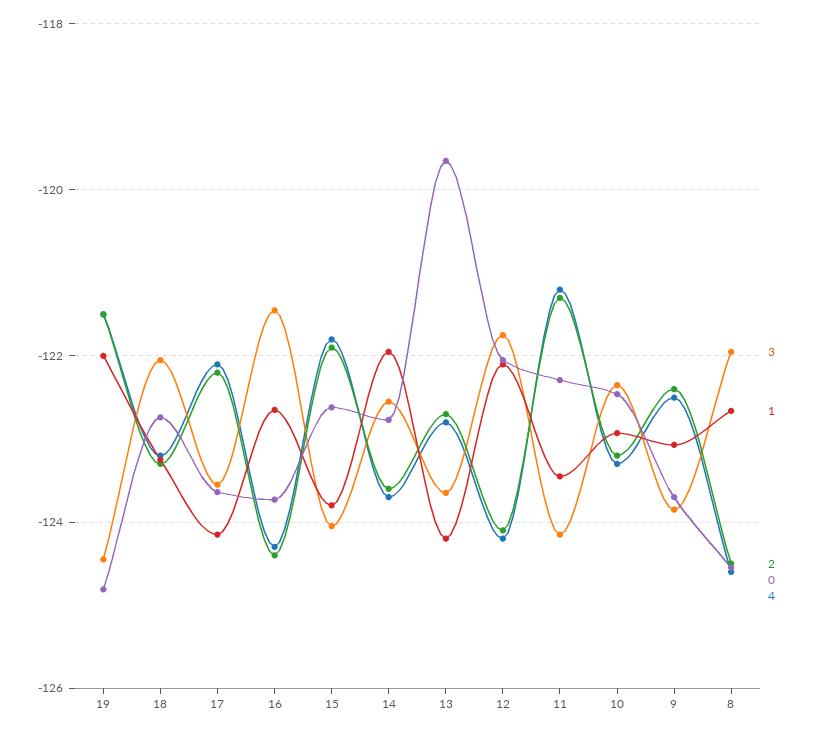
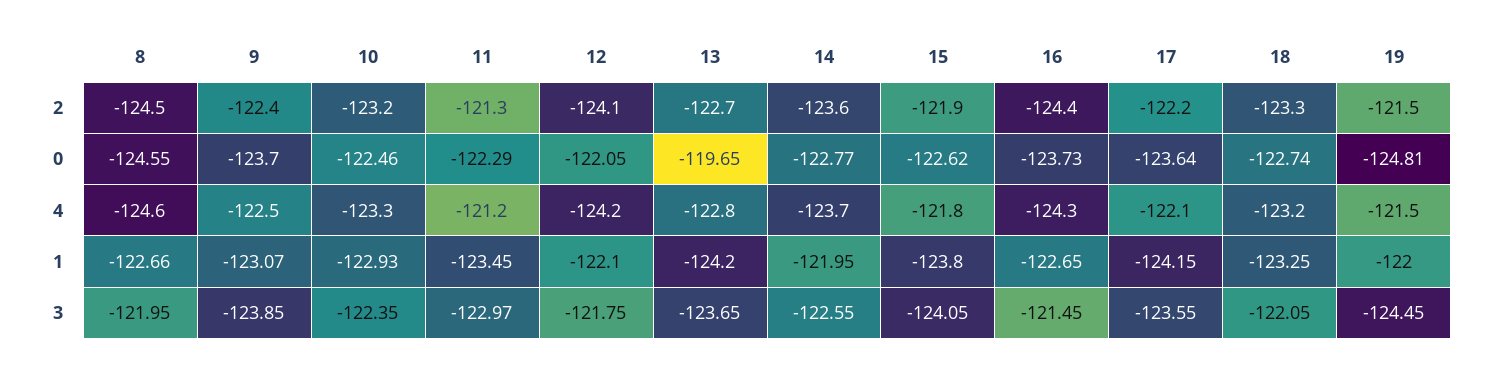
  {
    "3": {
      "19": -124.45,
      "18": -122.05,
      "17": -123.55,
      "16": -121.45,
      "15": -124.05,
      "14": -122.55,
      "13": -123.65,
      "12": -121.75,
-     "11": -124.2,
+     "11": -122.97,
      "10": -122.35,
      "9": -123.85,
      "8": -121.95
    },
    "1": {
      "19": -122,
      "18": -123.25,
      "17": -124.15,
      "16": -122.65,
      "15": -123.8,
      "14": -121.95,
      "13": -124.2,
      "12": -122.1,
      "11": -123.45,
      "10": -122.93,
      "9": -123.07,
      "8": -122.66
    },
    "2": {
      "19": -121.5,
      "18": -123.3,
      "17": -122.2,
      "16": -124.4,
      "15": -121.9,
      "14": -123.6,
      "13": -122.7,
      "12": -124.1,
      "11": -121.3,
      "10": -123.2,
      "9": -122.4,
      "8": -124.5
    },
    "0": {
      "19": -124.81,
      "18": -122.74,
      "17": -123.64,
      "16": -123.73,
      "15": -122.62,
      "14": -122.77,
      "13": -119.65,
      "12": -122.05,
      "11": -122.29,
      "10": -122.46,
      "9": -123.7,
      "8": -124.55
    },
    "4": {
      "19": -121.5,
      "18": -123.2,
      "17": -122.1,
      "16": -124.3,
      "15": -121.8,
      "14": -123.7,
      "13": -122.8,
      "12": -124.2,
      "11": -121.2,
      "10": -123.3,
      "9": -122.5,
      "8": -124.6
    }
  }

